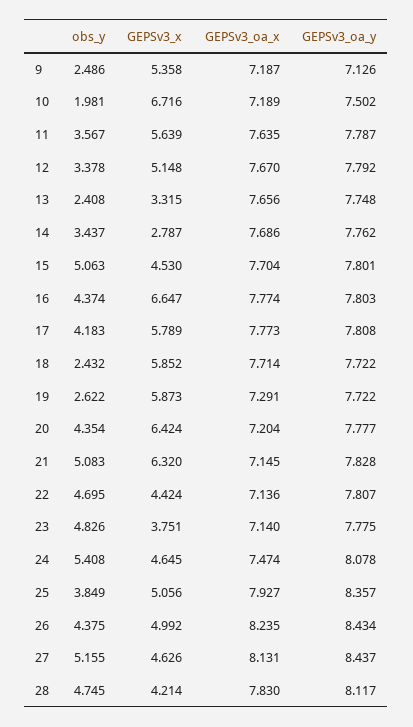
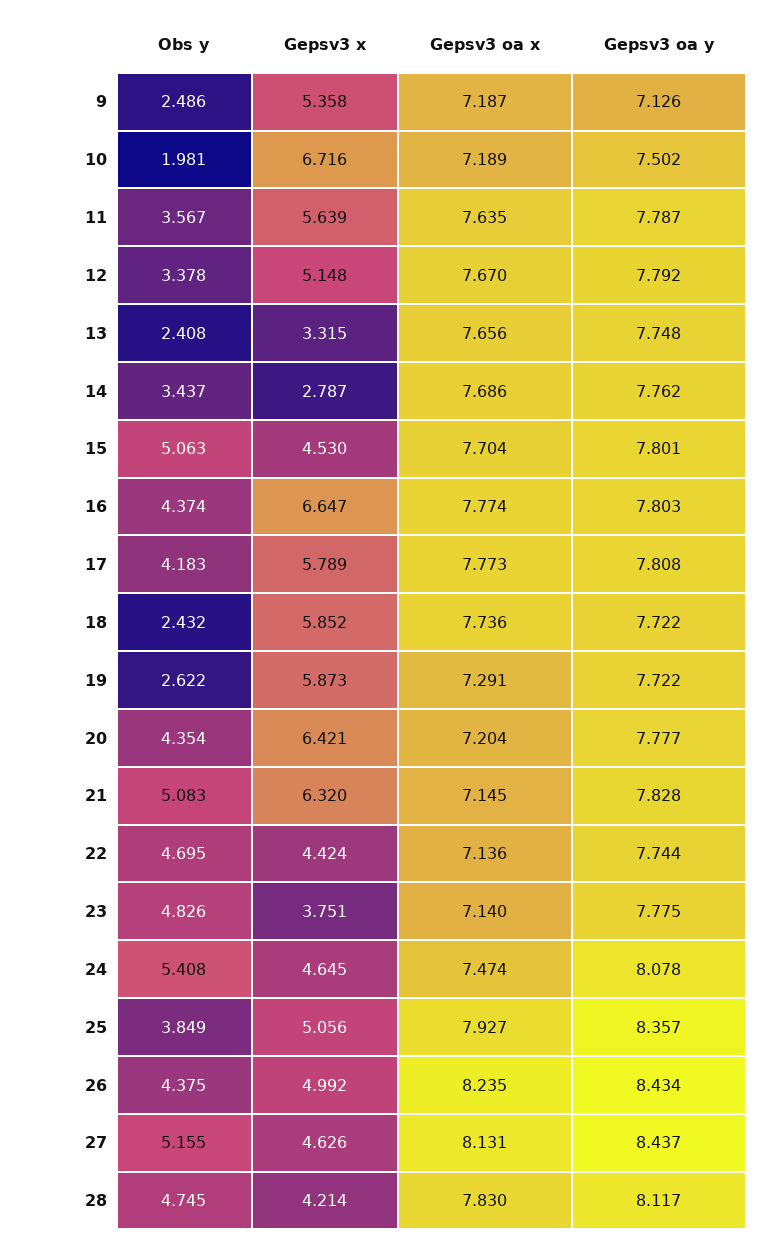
  {
    "obs_y": {
      "9": 2.486,
      "10": 1.981,
      "11": 3.567,
      "12": 3.378,
      "13": 2.408,
      "14": 3.437,
      "15": 5.063,
      "16": 4.374,
      "17": 4.183,
      "18": 2.432,
      "19": 2.622,
      "20": 4.354,
      "21": 5.083,
      "22": 4.695,
      "23": 4.826,
      "24": 5.408,
      "25": 3.849,
      "26": 4.375,
      "27": 5.155,
      "28": 4.745
    },
    "GEPSv3_x": {
      "9": 5.358,
      "10": 6.716,
      "11": 5.639,
      "12": 5.148,
      "13": 3.315,
      "14": 2.787,
      "15": 4.53,
      "16": 6.647,
      "17": 5.789,
      "18": 5.852,
      "19": 5.873,
-     "20": 6.424,
+     "20": 6.421,
      "21": 6.32,
      "22": 4.424,
      "23": 3.751,
      "24": 4.645,
      "25": 5.056,
      "26": 4.992,
      "27": 4.626,
      "28": 4.214
    },
    "GEPSv3_oa_x": {
      "9": 7.187,
      "10": 7.189,
      "11": 7.635,
      "12": 7.67,
      "13": 7.656,
      "14": 7.686,
      "15": 7.704,
      "16": 7.774,
      "17": 7.773,
-     "18": 7.714,
+     "18": 7.736,
      "19": 7.291,
      "20": 7.204,
      "21": 7.145,
      "22": 7.136,
      "23": 7.14,
      "24": 7.474,
      "25": 7.927,
      "26": 8.235,
      "27": 8.131,
      "28": 7.83
    },
    "GEPSv3_oa_y": {
      "9": 7.126,
      "10": 7.502,
      "11": 7.787,
      "12": 7.792,
      "13": 7.748,
      "14": 7.762,
      "15": 7.801,
      "16": 7.803,
      "17": 7.808,
      "18": 7.722,
      "19": 7.722,
      "20": 7.777,
      "21": 7.828,
-     "22": 7.807,
+     "22": 7.744,
      "23": 7.775,
      "24": 8.078,
      "25": 8.357,
      "26": 8.434,
      "27": 8.437,
      "28": 8.117
    }
  }

